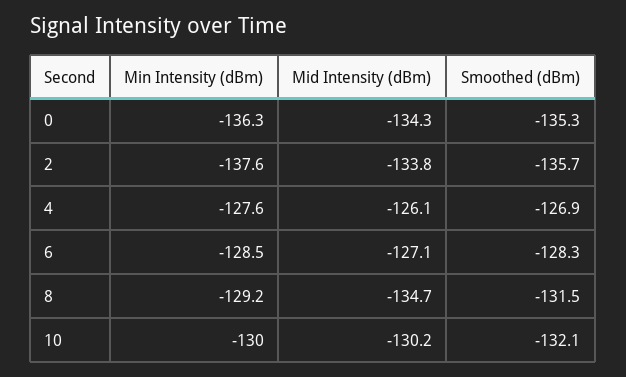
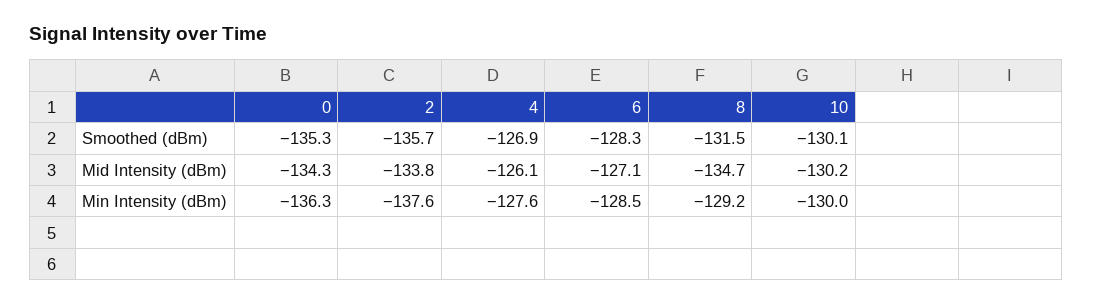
  {
    "Min Intensity (dBm)": {
      "0": -136.3,
      "2": -137.6,
      "4": -127.6,
      "6": -128.5,
      "8": -129.2,
      "10": -130
    },
    "Mid Intensity (dBm)": {
      "0": -134.3,
      "2": -133.8,
      "4": -126.1,
      "6": -127.1,
      "8": -134.7,
      "10": -130.2
    },
    "Smoothed (dBm)": {
      "0": -135.3,
      "2": -135.7,
      "4": -126.9,
      "6": -128.3,
      "8": -131.5,
-     "10": -132.1
+     "10": -130.1
    }
  }

